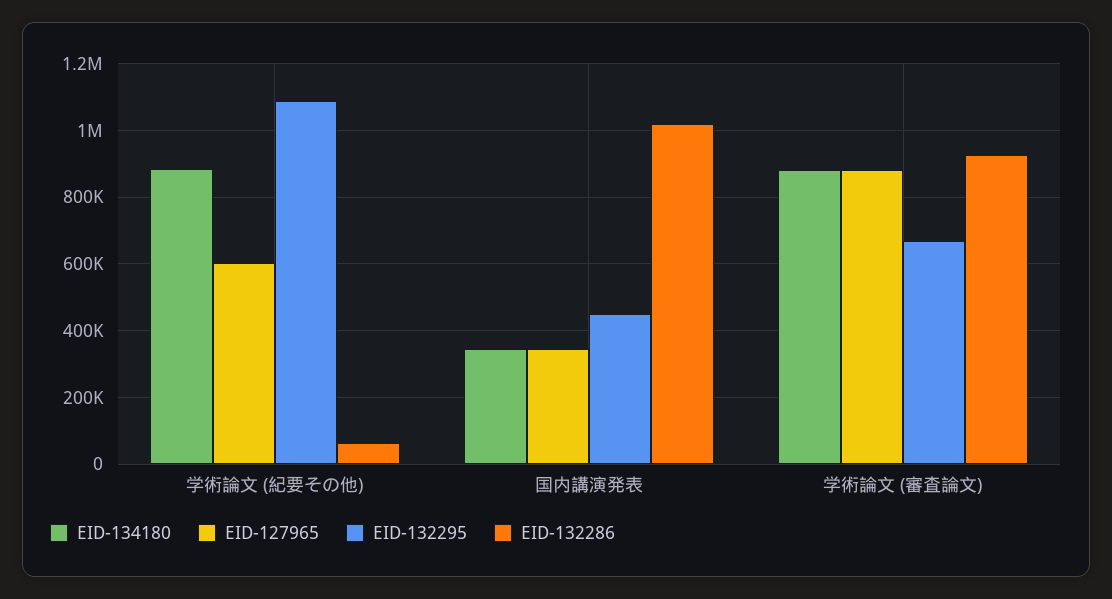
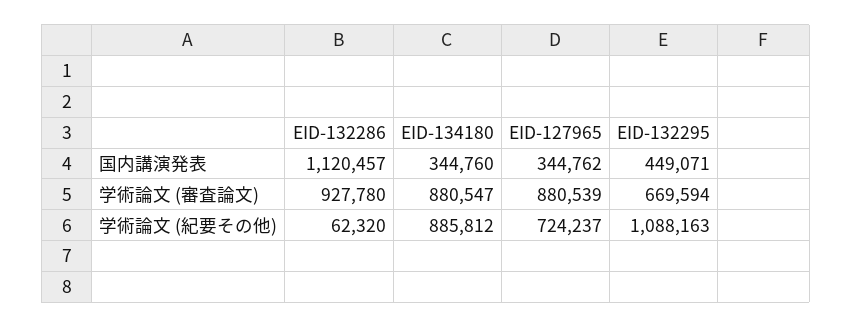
  {
    "EID-134180": {
      "学術論文 (紀要その他)": 885812,
      "国内講演発表": 344760,
      "学術論文 (審査論文)": 880547
    },
    "EID-127965": {
-     "学術論文 (紀要その他)": 600000,
+     "学術論文 (紀要その他)": 724237,
      "国内講演発表": 344762,
      "学術論文 (審査論文)": 880539
    },
    "EID-132295": {
      "学術論文 (紀要その他)": 1088163,
      "国内講演発表": 449071,
      "学術論文 (審査論文)": 669594
    },
    "EID-132286": {
      "学術論文 (紀要その他)": 62320,
-     "国内講演発表": 1020000,
+     "国内講演発表": 1120457,
      "学術論文 (審査論文)": 927780
    }
  }

